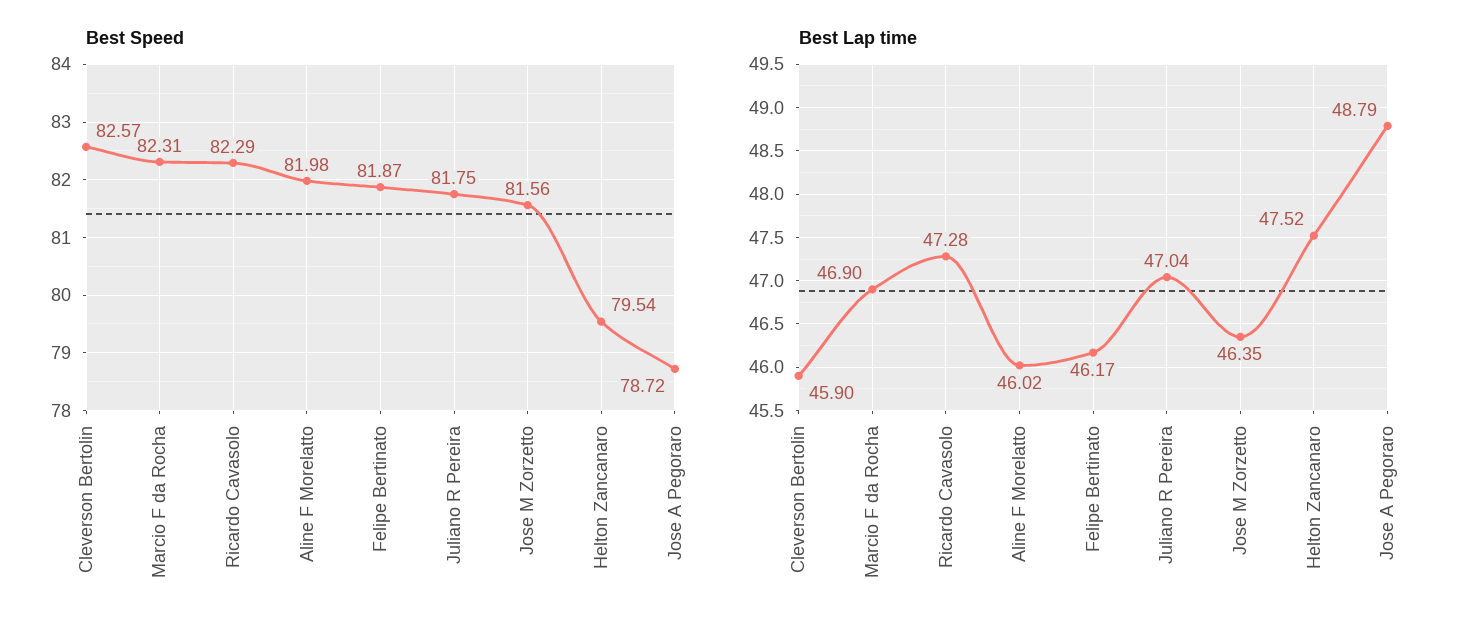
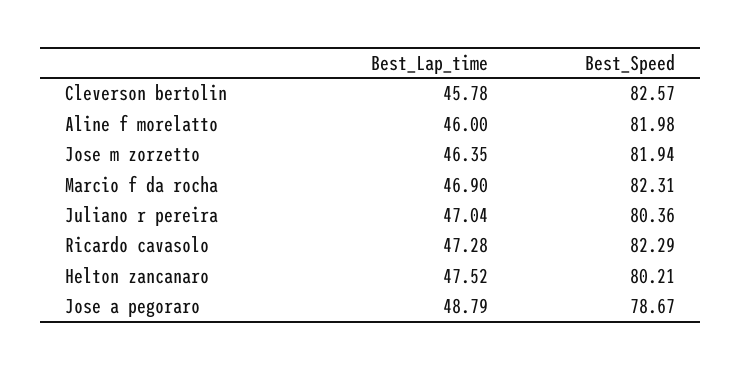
  {
    "Best Speed": {
      "Cleverson Bertolin": 82.57,
      "Marcio F da Rocha": 82.31,
      "Ricardo Cavasolo": 82.29,
      "Aline F Morelatto": 81.98,
-     "Felipe Bertinato": 81.87,
-     "Juliano R Pereira": 81.75,
+     "Juliano R Pereira": 80.36,
-     "Jose M Zorzetto": 81.56,
+     "Jose M Zorzetto": 81.94,
-     "Helton Zancanaro": 79.54,
+     "Helton Zancanaro": 80.21,
-     "Jose A Pegoraro": 78.72
+     "Jose A Pegoraro": 78.67
    },
    "Best Lap time": {
-     "Cleverson Bertolin": 45.9,
+     "Cleverson Bertolin": 45.78,
      "Marcio F da Rocha": 46.9,
      "Ricardo Cavasolo": 47.28,
-     "Aline F Morelatto": 46.02,
+     "Aline F Morelatto": 46,
-     "Felipe Bertinato": 46.17,
      "Juliano R Pereira": 47.04,
      "Jose M Zorzetto": 46.35,
      "Helton Zancanaro": 47.52,
      "Jose A Pegoraro": 48.79
    }
  }

